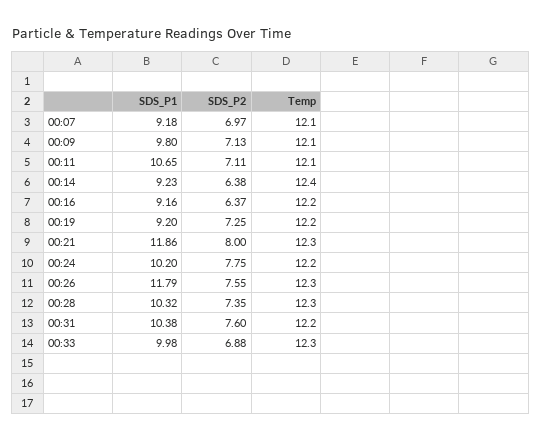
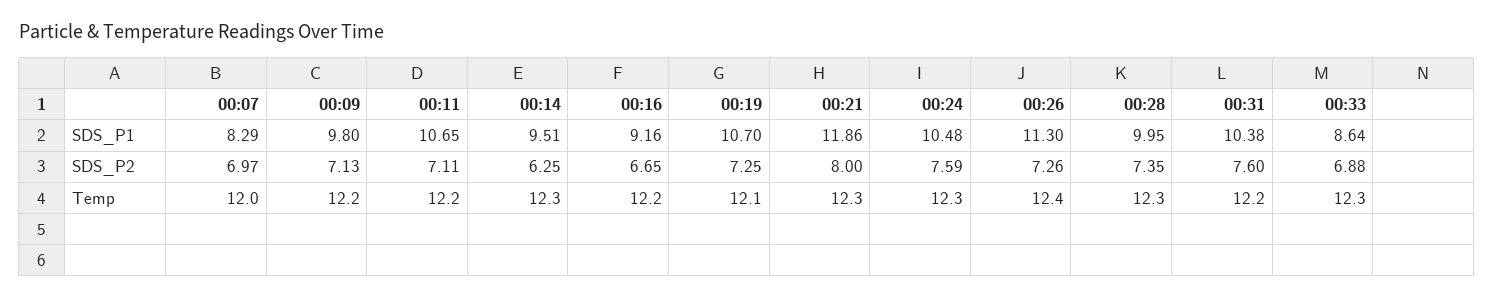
  {
    "SDS_P1": {
-     "00:07": 9.18,
+     "00:07": 8.29,
      "00:09": 9.8,
      "00:11": 10.65,
-     "00:14": 9.23,
+     "00:14": 9.51,
      "00:16": 9.16,
-     "00:19": 9.2,
+     "00:19": 10.7,
      "00:21": 11.86,
-     "00:24": 10.2,
+     "00:24": 10.48,
-     "00:26": 11.79,
+     "00:26": 11.3,
-     "00:28": 10.32,
+     "00:28": 9.95,
      "00:31": 10.38,
-     "00:33": 9.98
+     "00:33": 8.64
    },
    "SDS_P2": {
      "00:07": 6.97,
      "00:09": 7.13,
      "00:11": 7.11,
-     "00:14": 6.38,
+     "00:14": 6.25,
-     "00:16": 6.37,
+     "00:16": 6.65,
      "00:19": 7.25,
      "00:21": 8,
-     "00:24": 7.75,
+     "00:24": 7.59,
-     "00:26": 7.55,
+     "00:26": 7.26,
      "00:28": 7.35,
      "00:31": 7.6,
      "00:33": 6.88
    },
    "Temp": {
-     "00:07": 12.1,
+     "00:07": 12,
-     "00:09": 12.1,
+     "00:09": 12.2,
-     "00:11": 12.1,
+     "00:11": 12.2,
-     "00:14": 12.4,
+     "00:14": 12.3,
      "00:16": 12.2,
-     "00:19": 12.2,
+     "00:19": 12.1,
      "00:21": 12.3,
-     "00:24": 12.2,
+     "00:24": 12.3,
-     "00:26": 12.3,
+     "00:26": 12.4,
      "00:28": 12.3,
      "00:31": 12.2,
      "00:33": 12.3
    }
  }

